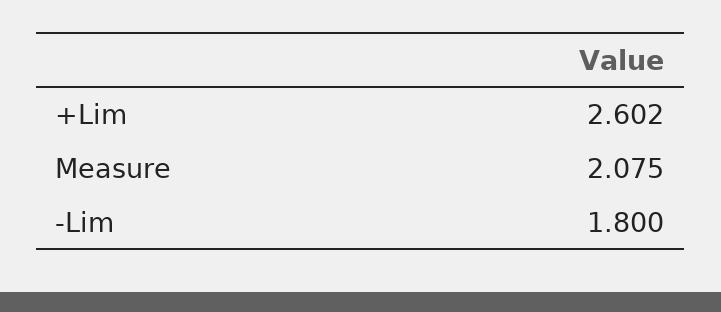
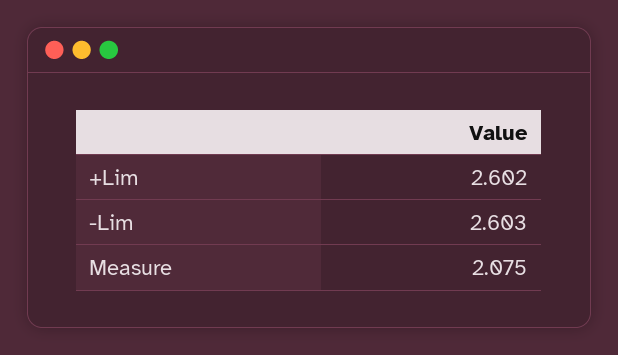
  {
    "+Lim": 2.602,
    "Measure": 2.075,
-   "-Lim": 1.8
+   "-Lim": 2.603
  }

